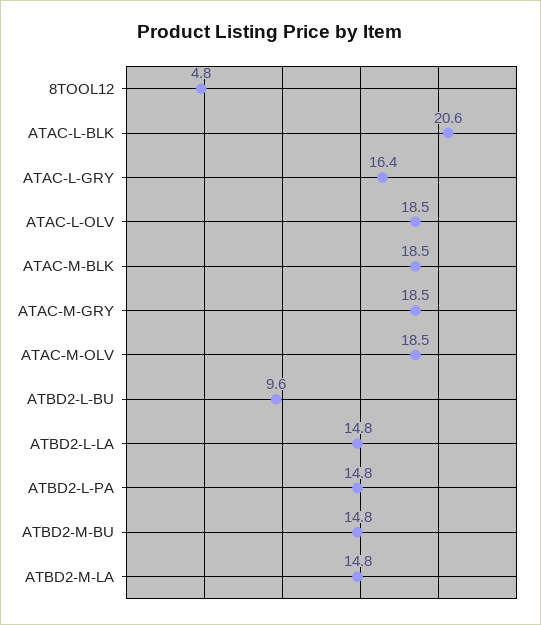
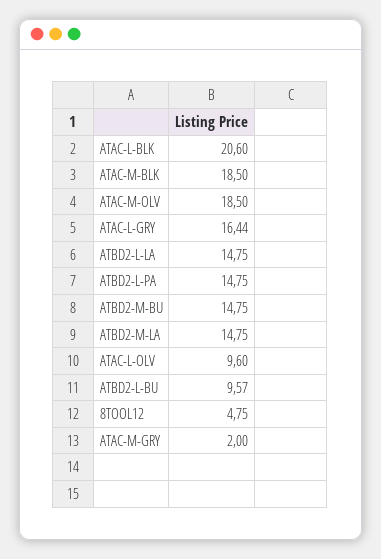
  {
    "8TOOL12": 4.75,
    "ATAC-L-BLK": 20.6,
    "ATAC-L-GRY": 16.44,
-   "ATAC-L-OLV": 18.5,
+   "ATAC-L-OLV": 9.6,
    "ATAC-M-BLK": 18.5,
-   "ATAC-M-GRY": 18.5,
+   "ATAC-M-GRY": 2,
    "ATAC-M-OLV": 18.5,
    "ATBD2-L-BU": 9.57,
    "ATBD2-L-LA": 14.75,
    "ATBD2-L-PA": 14.75,
    "ATBD2-M-BU": 14.75,
    "ATBD2-M-LA": 14.75
  }

